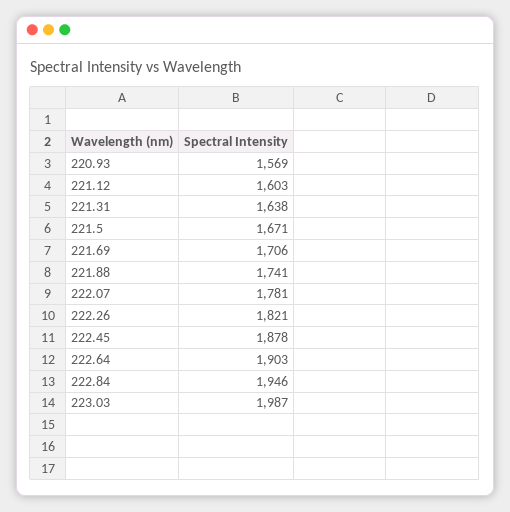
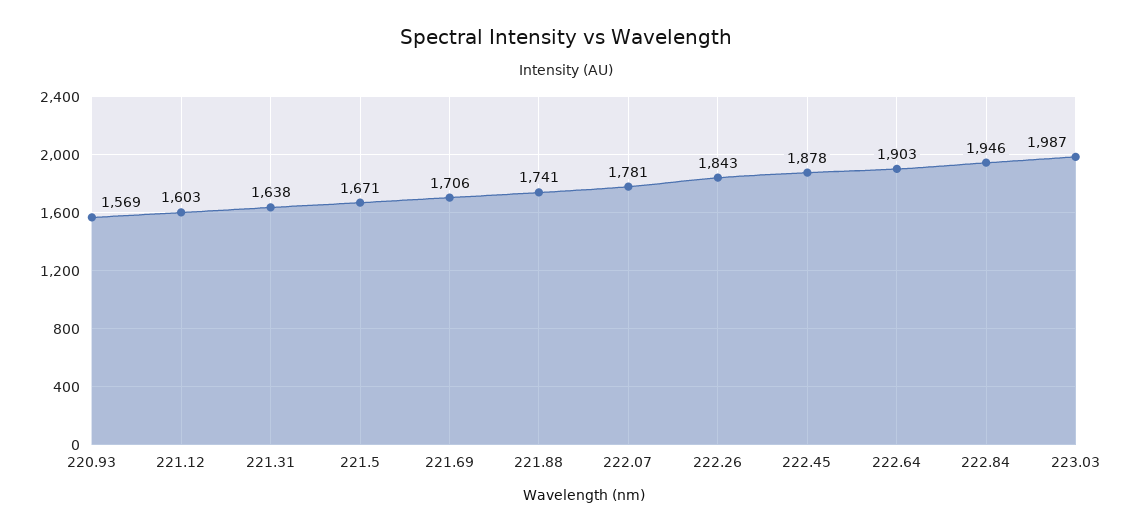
  {
    "220.93": 1569,
    "221.12": 1603,
    "221.31": 1638,
    "221.5": 1671,
    "221.69": 1706,
    "221.88": 1741,
    "222.07": 1781,
-   "222.26": 1821,
+   "222.26": 1843,
    "222.45": 1878,
    "222.64": 1903,
    "222.84": 1946,
    "223.03": 1987
  }

